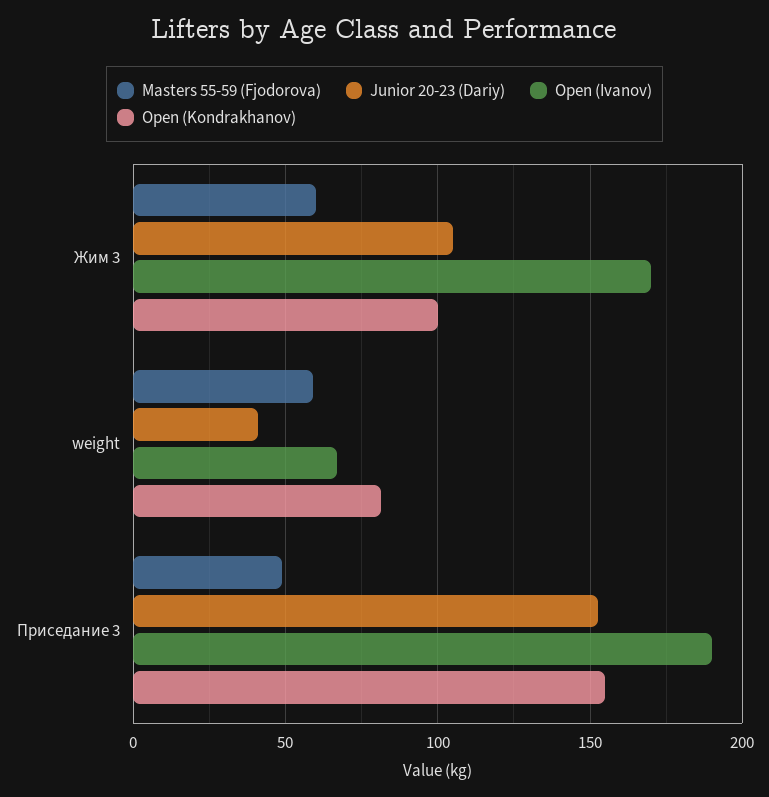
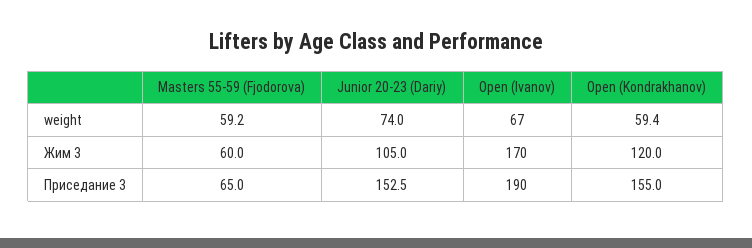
  {
    "Masters 55-59 (Fjodorova)": {
      "Жим 3": 60,
      "weight": 59.2,
-     "Приседание 3": 50
+     "Приседание 3": 65
    },
    "Junior 20-23 (Dariy)": {
      "Жим 3": 105,
-     "weight": 40,
+     "weight": 74,
      "Приседание 3": 152.5
    },
    "Open (Ivanov)": {
      "Жим 3": 170,
      "weight": 67,
      "Приседание 3": 190
    },
    "Open (Kondrakhanov)": {
-     "Жим 3": 100,
+     "Жим 3": 120,
-     "weight": 80,
+     "weight": 59.4,
      "Приседание 3": 155
    }
  }

